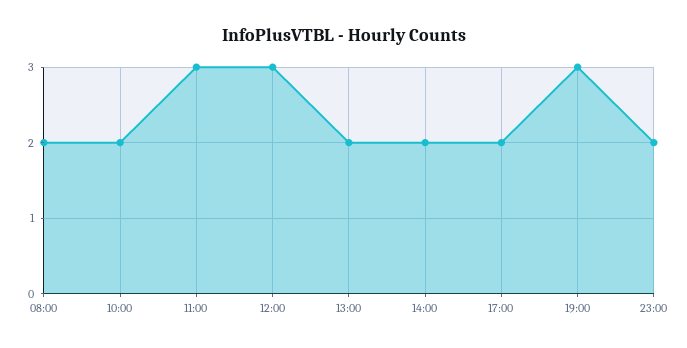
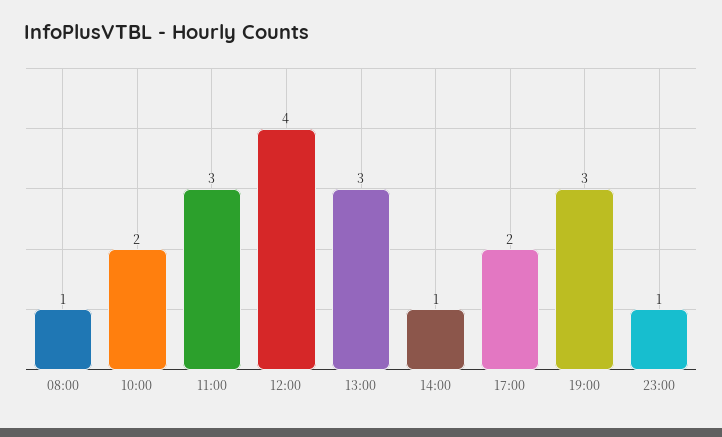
  {
-   "08:00": 2,
+   "08:00": 1,
    "10:00": 2,
    "11:00": 3,
-   "12:00": 3,
+   "12:00": 4,
-   "13:00": 2,
+   "13:00": 3,
-   "14:00": 2,
+   "14:00": 1,
    "17:00": 2,
    "19:00": 3,
-   "23:00": 2
+   "23:00": 1
  }

